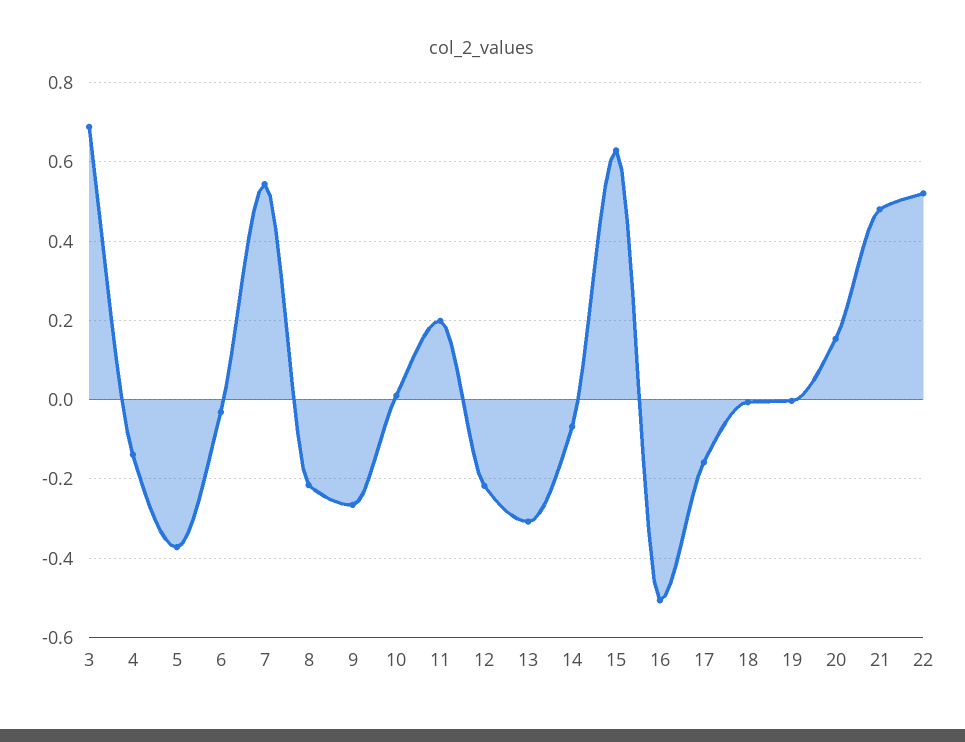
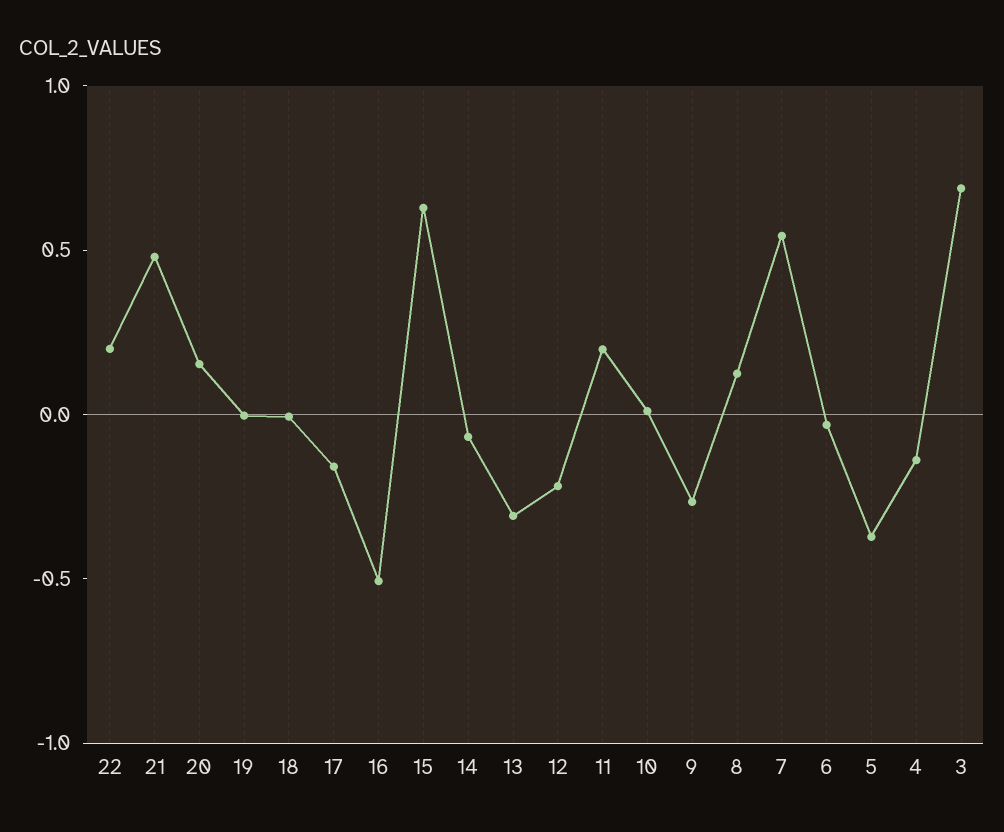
  {
    "3": 0.68,
    "4": -0.14,
    "5": -0.38,
    "6": -0.04,
    "7": 0.54,
-   "8": -0.22,
+   "8": 0.1,
    "9": -0.26,
    "10": 0.02,
    "11": 0.2,
    "12": -0.22,
    "13": -0.3,
    "14": -0.06,
    "15": 0.62,
    "16": -0.5,
    "17": -0.16,
    "18": 0,
    "19": 0,
    "20": 0.16,
    "21": 0.48,
-   "22": 0.52
+   "22": 0.2
  }

